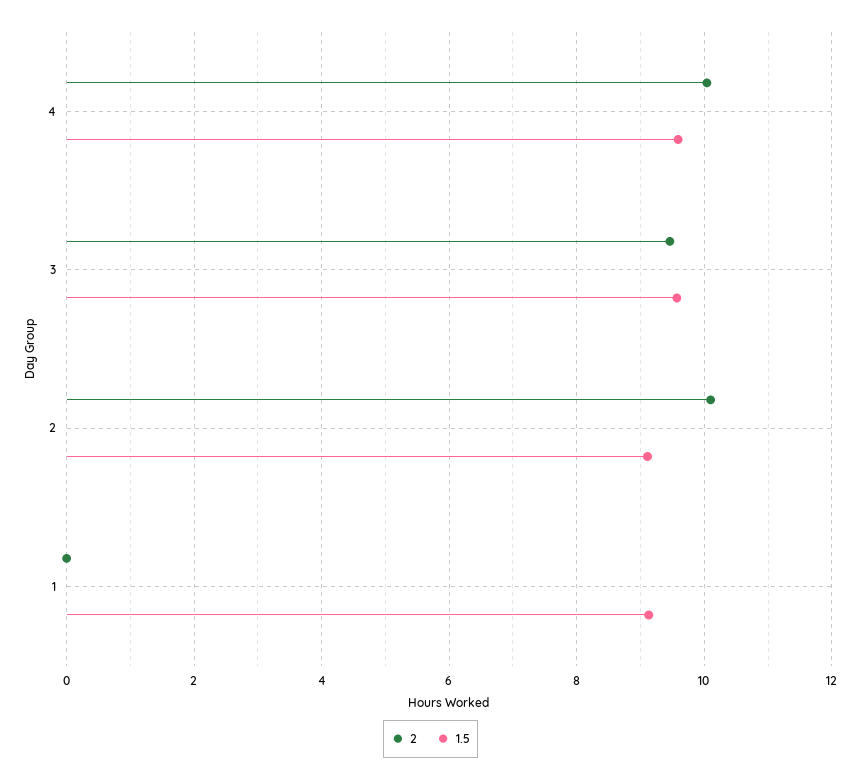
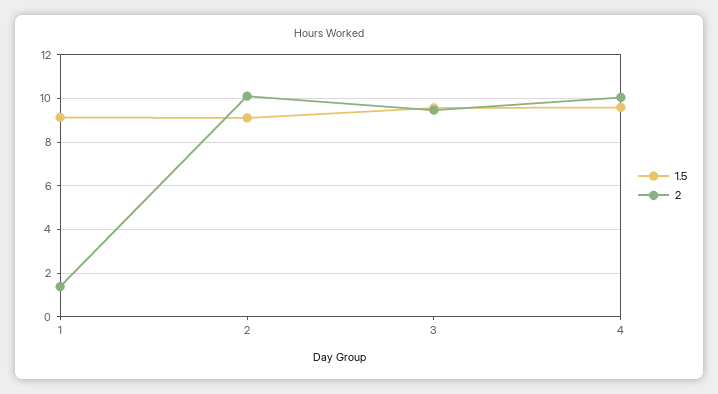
  {
    "2": {
      "4": 10,
      "3": 9.4,
      "2": 10.2,
-     "1": 0
+     "1": 1.5
    },
    "1.5": {
      "4": 9.6,
      "3": 9.6,
      "2": 9.2,
      "1": 9.2
    }
  }

